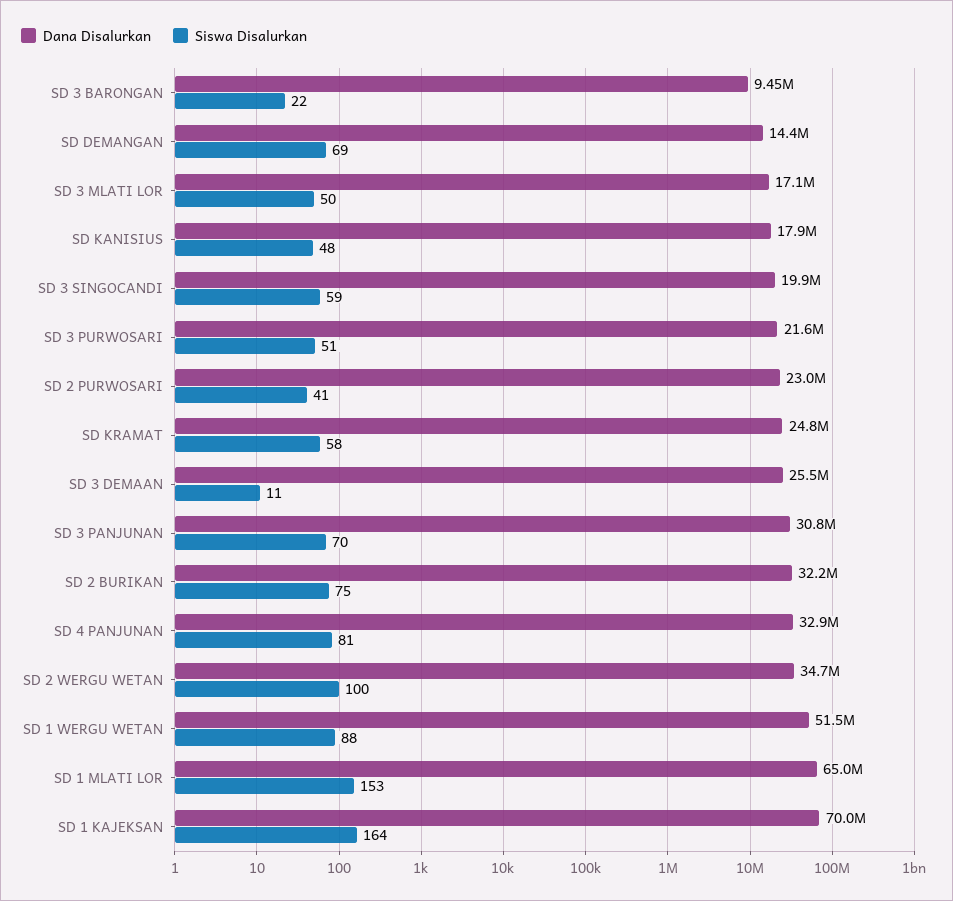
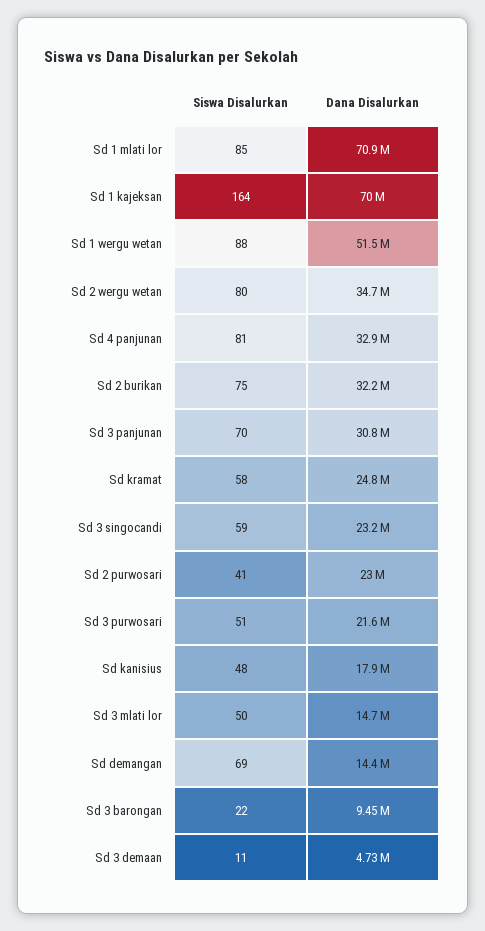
  {
    "Dana Disalurkan": {
      "SD 3 BARONGAN": 9450000,
      "SD DEMANGAN": 14400000,
-     "SD 3 MLATI LOR": 17100000,
+     "SD 3 MLATI LOR": 14700000,
      "SD KANISIUS": 17900000,
-     "SD 3 SINGOCANDI": 19900000,
+     "SD 3 SINGOCANDI": 23200000,
      "SD 3 PURWOSARI": 21600000,
      "SD 2 PURWOSARI": 23000000,
      "SD KRAMAT": 24800000,
-     "SD 3 DEMAAN": 25500000,
+     "SD 3 DEMAAN": 4730000,
      "SD 3 PANJUNAN": 30800000,
      "SD 2 BURIKAN": 32200000,
      "SD 4 PANJUNAN": 32900000,
      "SD 2 WERGU WETAN": 34700000,
      "SD 1 WERGU WETAN": 51500000,
-     "SD 1 MLATI LOR": 65000000,
+     "SD 1 MLATI LOR": 70900000,
      "SD 1 KAJEKSAN": 70000000
    },
    "Siswa Disalurkan": {
      "SD 3 BARONGAN": 22,
      "SD DEMANGAN": 69,
      "SD 3 MLATI LOR": 50,
      "SD KANISIUS": 48,
      "SD 3 SINGOCANDI": 59,
      "SD 3 PURWOSARI": 51,
      "SD 2 PURWOSARI": 41,
      "SD KRAMAT": 58,
      "SD 3 DEMAAN": 11,
      "SD 3 PANJUNAN": 70,
      "SD 2 BURIKAN": 75,
      "SD 4 PANJUNAN": 81,
-     "SD 2 WERGU WETAN": 100,
+     "SD 2 WERGU WETAN": 80,
      "SD 1 WERGU WETAN": 88,
-     "SD 1 MLATI LOR": 153,
+     "SD 1 MLATI LOR": 85,
      "SD 1 KAJEKSAN": 164
    }
  }

